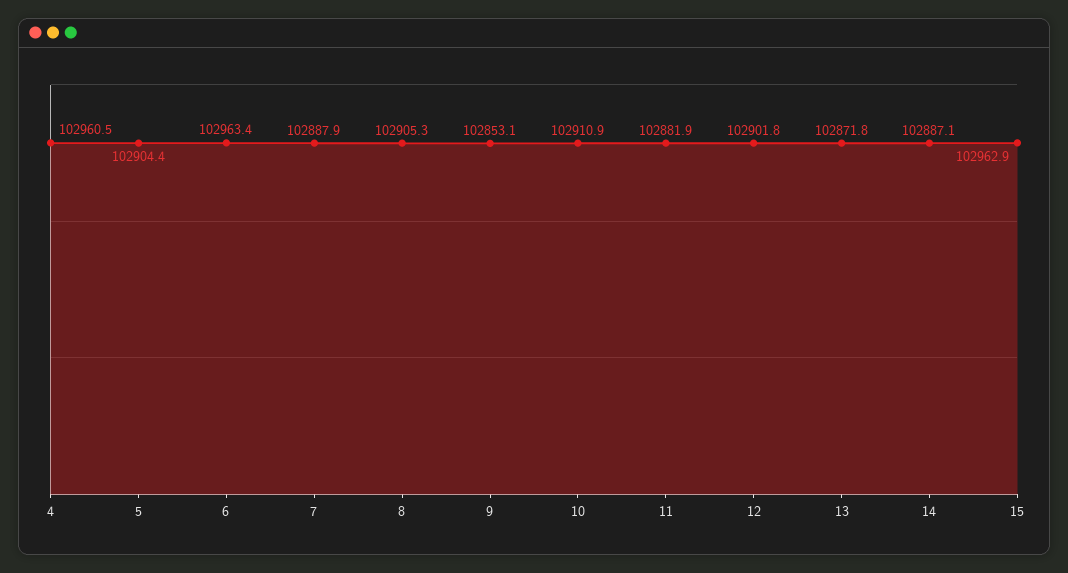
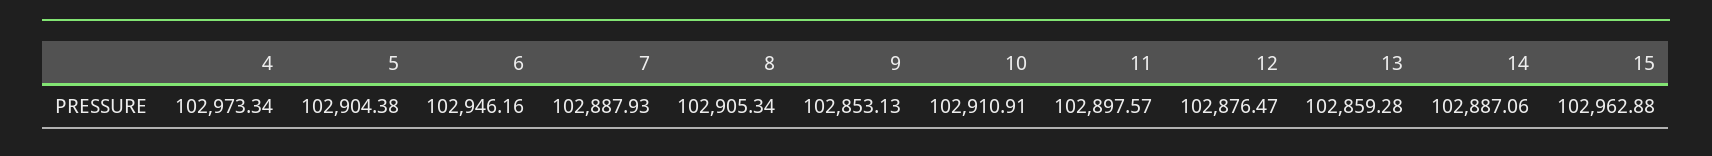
  {
-   "4": 102960.5,
+   "4": 102973.34,
    "5": 102904.38,
-   "6": 102963.4,
+   "6": 102946.16,
    "7": 102887.93,
    "8": 102905.34,
    "9": 102853.13,
    "10": 102910.91,
-   "11": 102881.9,
+   "11": 102897.57,
-   "12": 102901.8,
+   "12": 102876.47,
-   "13": 102871.8,
+   "13": 102859.28,
    "14": 102887.06,
    "15": 102962.88
  }

